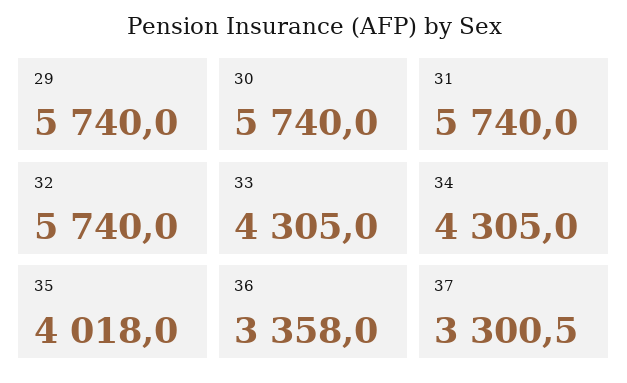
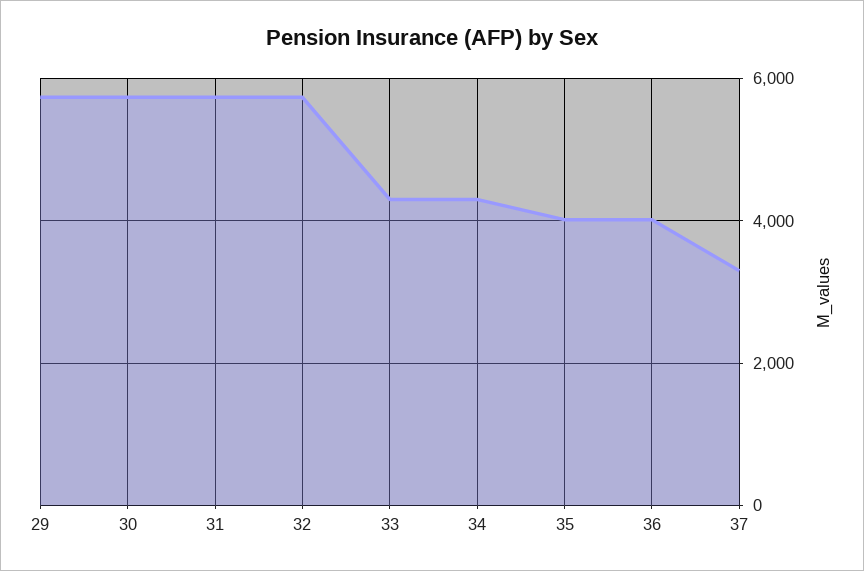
  {
    "29": 5740,
    "30": 5740,
    "31": 5740,
    "32": 5740,
    "33": 4305,
    "34": 4305,
    "35": 4018,
-   "36": 3358,
+   "36": 4000,
    "37": 3300.5
  }

